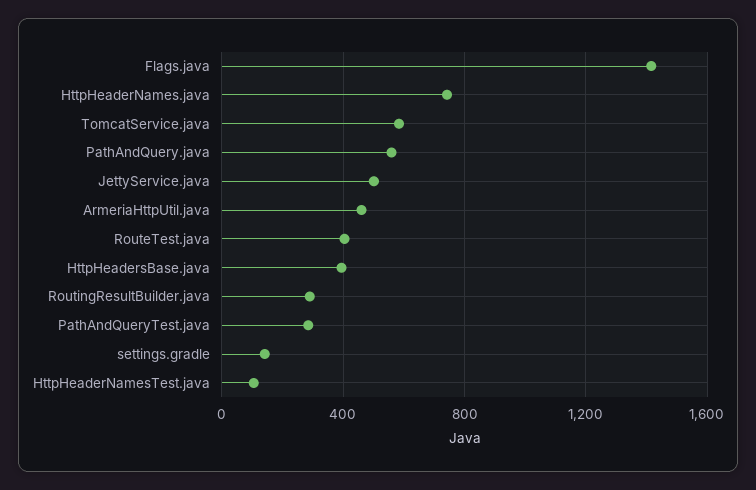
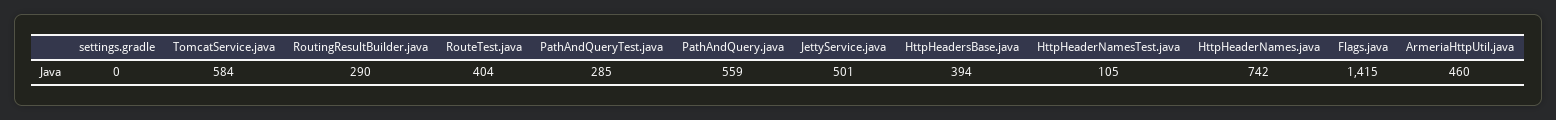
  {
    "Flags.java": 1415,
    "HttpHeaderNames.java": 742,
    "TomcatService.java": 584,
    "PathAndQuery.java": 559,
    "JettyService.java": 501,
    "ArmeriaHttpUtil.java": 460,
    "RouteTest.java": 404,
    "HttpHeadersBase.java": 394,
    "RoutingResultBuilder.java": 290,
    "PathAndQueryTest.java": 285,
-   "settings.gradle": 150,
+   "settings.gradle": 0,
    "HttpHeaderNamesTest.java": 105
  }

